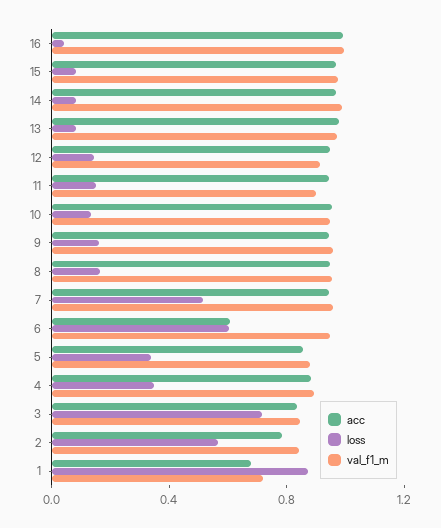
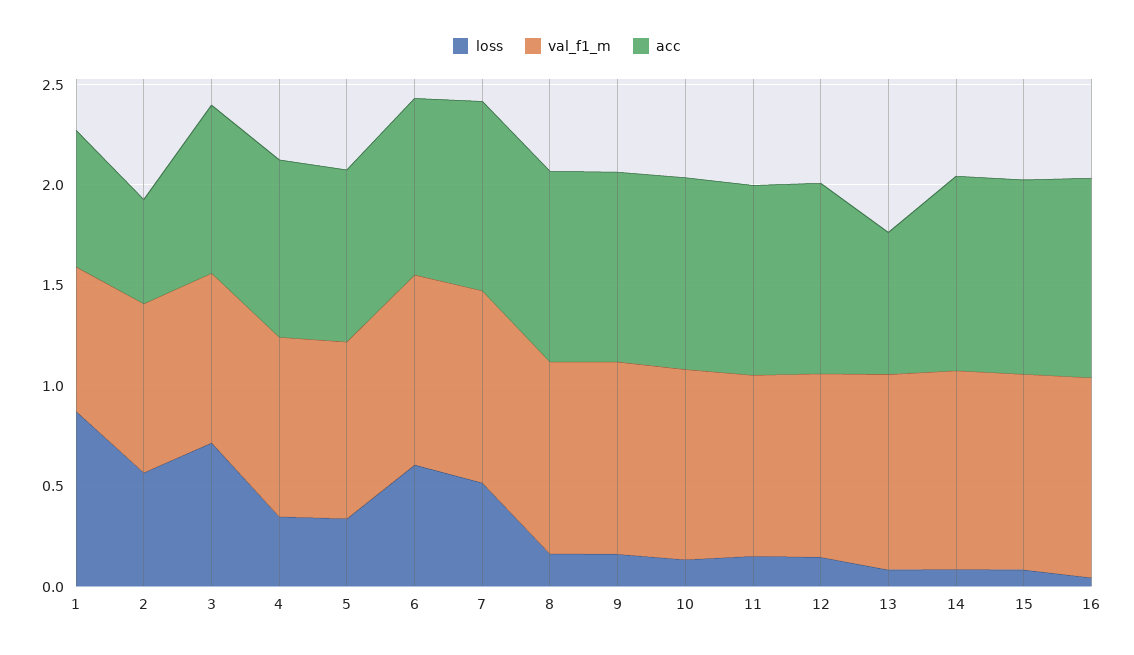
  {
    "acc": {
      "16": 1,
      "15": 1,
      "14": 1,
-     "13": 1,
+     "13": 0.7,
      "12": 0.9,
      "11": 0.9,
      "10": 1,
      "9": 0.9,
      "8": 0.9,
      "7": 0.9,
-     "6": 0.6,
+     "6": 0.9,
      "5": 0.9,
      "4": 0.9,
      "3": 0.8,
-     "2": 0.8,
+     "2": 0.5,
      "1": 0.7
    },
    "loss": {
      "16": 0,
      "15": 0.1,
      "14": 0.1,
      "13": 0.1,
      "12": 0.1,
      "11": 0.2,
      "10": 0.1,
      "9": 0.2,
      "8": 0.2,
      "7": 0.5,
      "6": 0.6,
      "5": 0.3,
      "4": 0.3,
      "3": 0.7,
      "2": 0.6,
      "1": 0.9
    },
    "val_f1_m": {
      "16": 1,
      "15": 1,
      "14": 1,
      "13": 1,
      "12": 0.9,
      "11": 0.9,
      "10": 0.9,
      "9": 1,
      "8": 1,
      "7": 1,
      "6": 0.9,
      "5": 0.9,
      "4": 0.9,
      "3": 0.8,
      "2": 0.8,
      "1": 0.7
    }
  }

